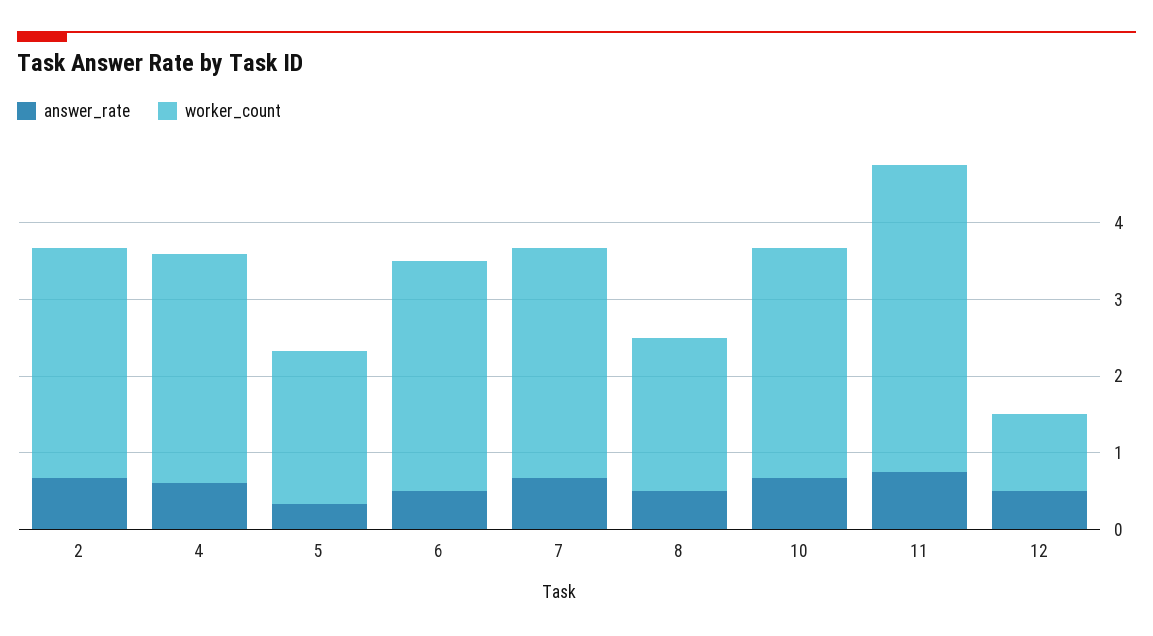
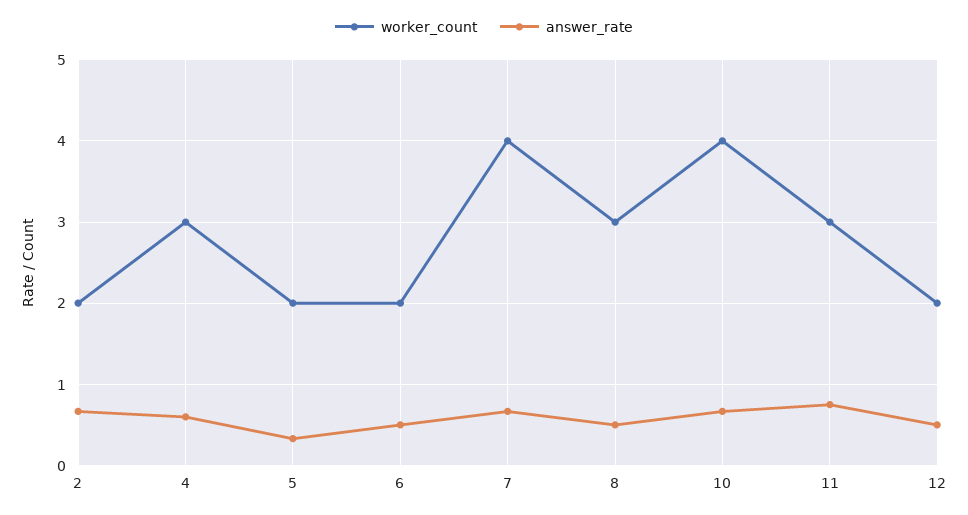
  {
    "answer_rate": {
      "2": 0.7,
      "4": 0.6,
      "5": 0.3,
      "6": 0.5,
      "7": 0.7,
      "8": 0.5,
      "10": 0.7,
      "11": 0.8,
      "12": 0.5
    },
    "worker_count": {
-     "2": 3,
+     "2": 2,
      "4": 3,
      "5": 2,
-     "6": 3,
+     "6": 2,
-     "7": 3,
+     "7": 4,
-     "8": 2,
+     "8": 3,
-     "10": 3,
+     "10": 4,
-     "11": 4,
+     "11": 3,
-     "12": 1
+     "12": 2
    }
  }

